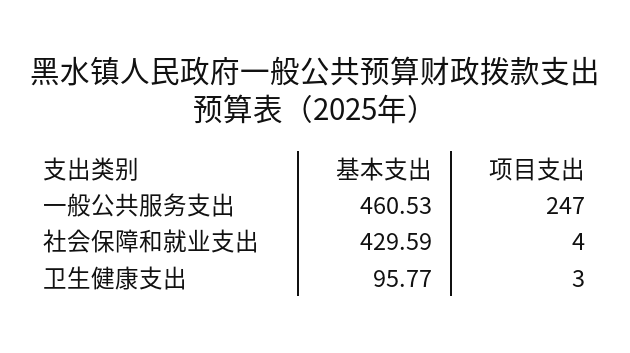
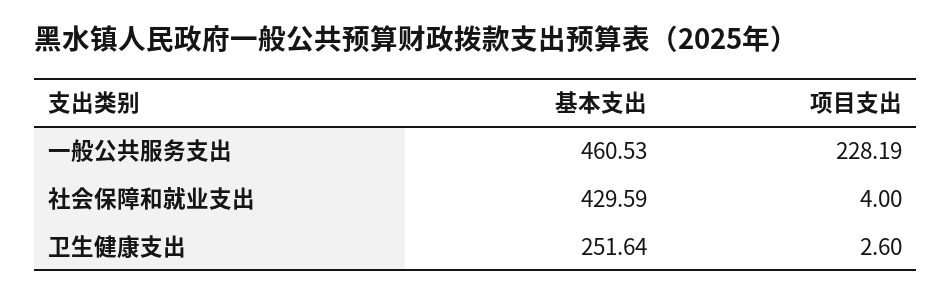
  {
    "基本支出": {
      "一般公共服务支出": 460.53,
      "社会保障和就业支出": 429.59,
-     "卫生健康支出": 95.77
+     "卫生健康支出": 251.64
    },
    "项目支出": {
-     "一般公共服务支出": 247,
+     "一般公共服务支出": 228.19,
      "社会保障和就业支出": 4,
-     "卫生健康支出": 3
+     "卫生健康支出": 2.6
    }
  }

